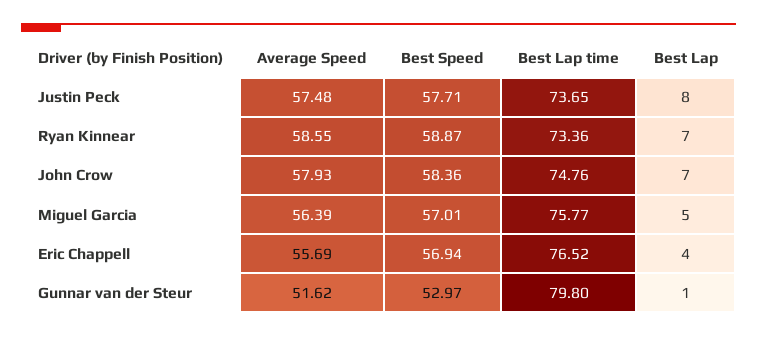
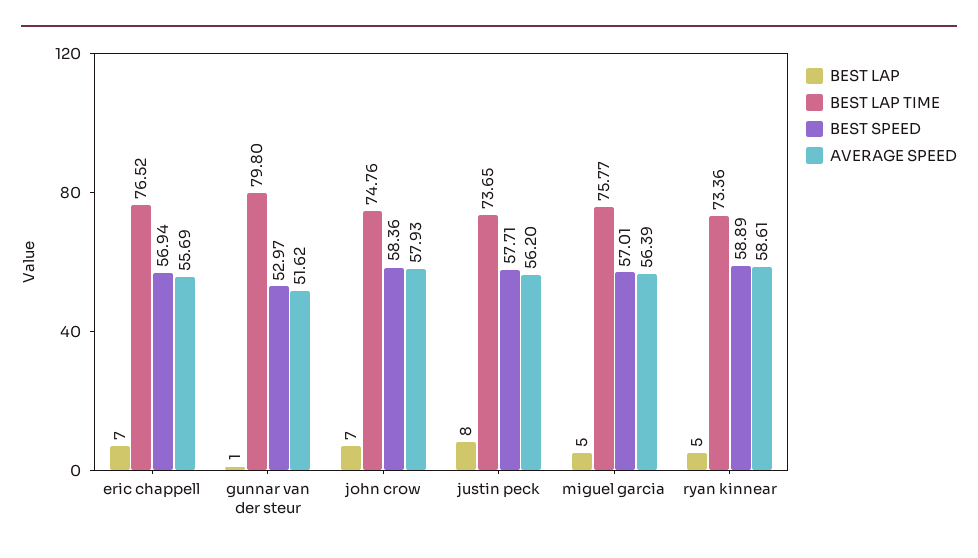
  {
    "Average Speed": {
-     "Justin Peck": 57.48,
+     "Justin Peck": 56.2,
-     "Ryan Kinnear": 58.55,
+     "Ryan Kinnear": 58.61,
      "John Crow": 57.93,
      "Miguel Garcia": 56.39,
      "Eric Chappell": 55.69,
      "Gunnar van der Steur": 51.62
    },
    "Best Speed": {
      "Justin Peck": 57.71,
-     "Ryan Kinnear": 58.87,
+     "Ryan Kinnear": 58.89,
      "John Crow": 58.36,
      "Miguel Garcia": 57.01,
      "Eric Chappell": 56.94,
      "Gunnar van der Steur": 52.97
    },
    "Best Lap time": {
      "Justin Peck": 73.65,
      "Ryan Kinnear": 73.36,
      "John Crow": 74.76,
      "Miguel Garcia": 75.77,
      "Eric Chappell": 76.52,
      "Gunnar van der Steur": 79.8
    },
    "Best Lap": {
      "Justin Peck": 8,
-     "Ryan Kinnear": 7,
+     "Ryan Kinnear": 5,
      "John Crow": 7,
      "Miguel Garcia": 5,
-     "Eric Chappell": 4,
+     "Eric Chappell": 7,
      "Gunnar van der Steur": 1
    }
  }

